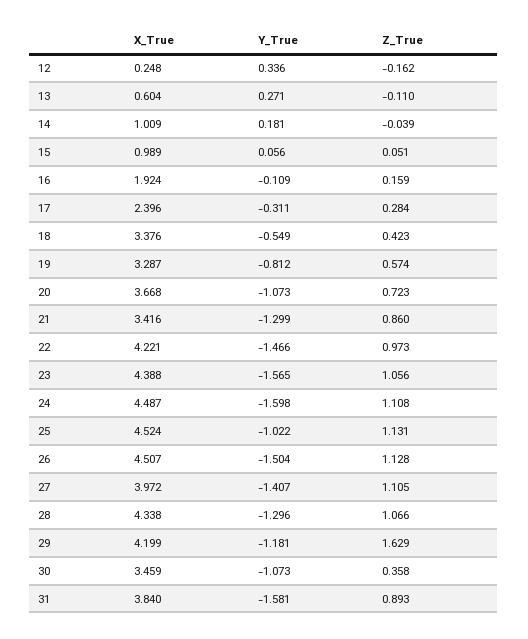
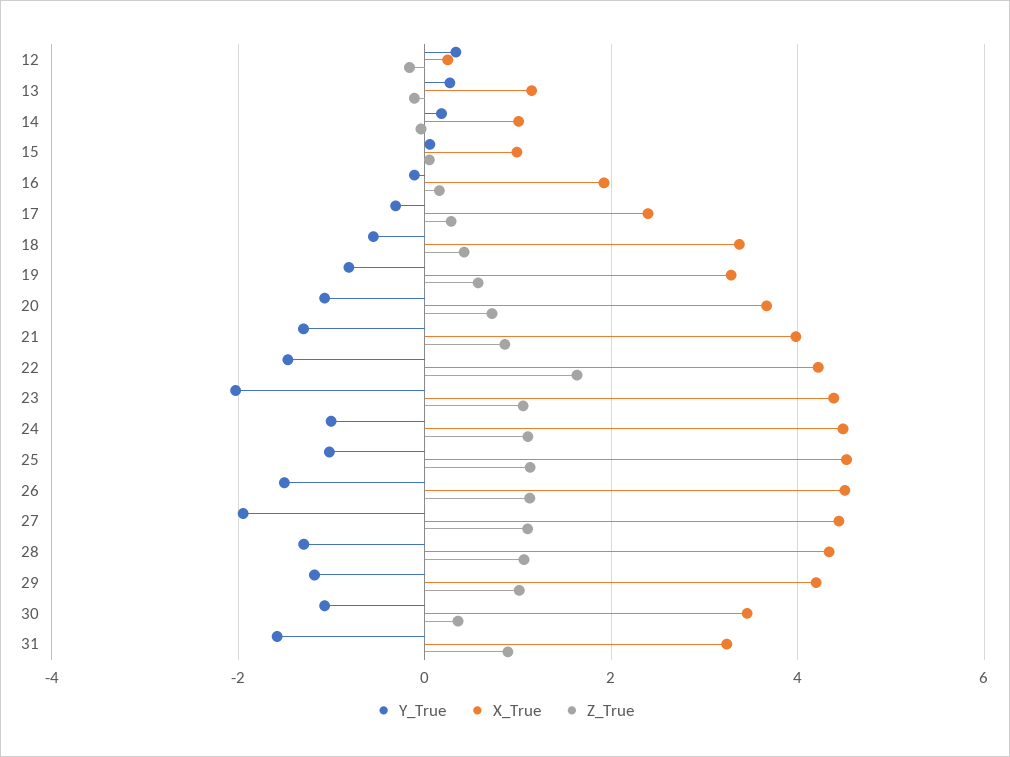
  {
    "X_True": {
      "12": 0.248,
-     "13": 0.604,
+     "13": 1.2,
      "14": 1.009,
      "15": 0.989,
      "16": 1.924,
      "17": 2.396,
      "18": 3.376,
      "19": 3.287,
      "20": 3.668,
-     "21": 3.416,
+     "21": 4,
      "22": 4.221,
      "23": 4.388,
      "24": 4.487,
      "25": 4.524,
      "26": 4.507,
-     "27": 3.972,
+     "27": 4.4,
      "28": 4.338,
      "29": 4.199,
      "30": 3.459,
-     "31": 3.84
+     "31": 3.2
    },
    "Y_True": {
      "12": 0.336,
      "13": 0.271,
      "14": 0.181,
      "15": 0.056,
      "16": -0.109,
      "17": -0.311,
      "18": -0.549,
      "19": -0.812,
      "20": -1.073,
      "21": -1.299,
      "22": -1.466,
-     "23": -1.565,
+     "23": -2,
-     "24": -1.598,
+     "24": -1,
      "25": -1.022,
      "26": -1.504,
-     "27": -1.407,
+     "27": -2,
      "28": -1.296,
      "29": -1.181,
      "30": -1.073,
      "31": -1.581
    },
    "Z_True": {
      "12": -0.162,
      "13": -0.11,
      "14": -0.039,
      "15": 0.051,
      "16": 0.159,
      "17": 0.284,
      "18": 0.423,
      "19": 0.574,
      "20": 0.723,
      "21": 0.86,
-     "22": 0.973,
+     "22": 1.6,
      "23": 1.056,
      "24": 1.108,
      "25": 1.131,
      "26": 1.128,
      "27": 1.105,
      "28": 1.066,
-     "29": 1.629,
+     "29": 1,
      "30": 0.358,
      "31": 0.893
    }
  }

